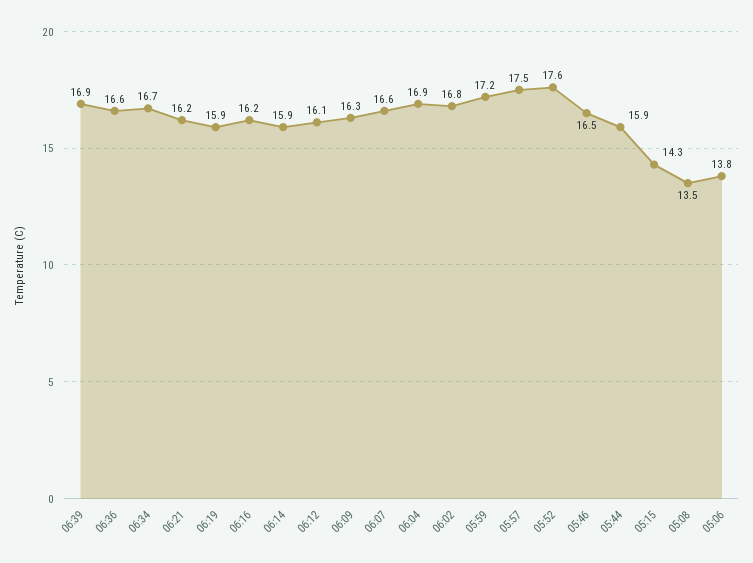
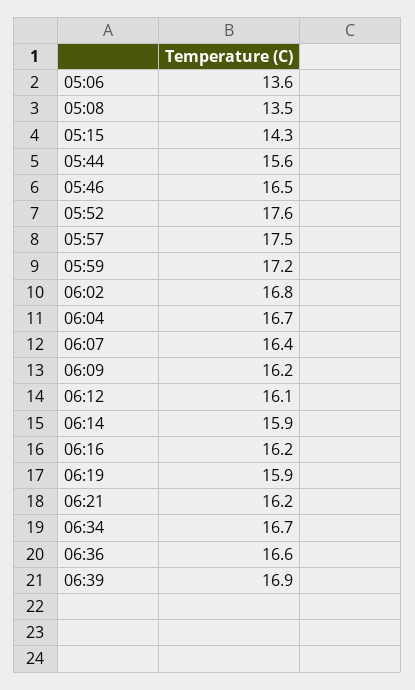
  {
    "06:39": 16.9,
    "06:36": 16.6,
    "06:34": 16.7,
    "06:21": 16.2,
    "06:19": 15.9,
    "06:16": 16.2,
    "06:14": 15.9,
    "06:12": 16.1,
-   "06:09": 16.3,
+   "06:09": 16.2,
-   "06:07": 16.6,
+   "06:07": 16.4,
-   "06:04": 16.9,
+   "06:04": 16.7,
    "06:02": 16.8,
    "05:59": 17.2,
    "05:57": 17.5,
    "05:52": 17.6,
    "05:46": 16.5,
-   "05:44": 15.9,
+   "05:44": 15.6,
    "05:15": 14.3,
    "05:08": 13.5,
-   "05:06": 13.8
+   "05:06": 13.6
  }

